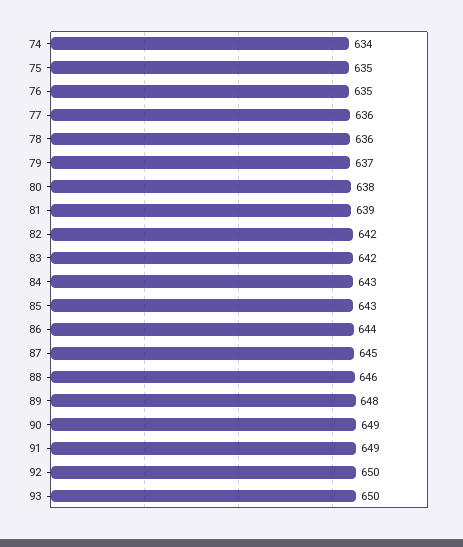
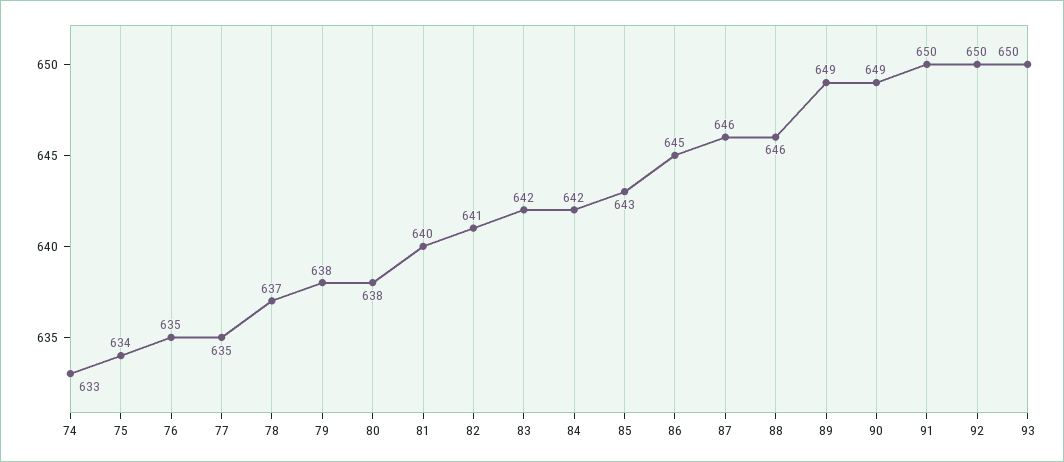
  {
-   "74": 634,
+   "74": 633,
-   "75": 635,
+   "75": 634,
    "76": 635,
-   "77": 636,
+   "77": 635,
-   "78": 636,
+   "78": 637,
-   "79": 637,
+   "79": 638,
    "80": 638,
-   "81": 639,
+   "81": 640,
-   "82": 642,
+   "82": 641,
    "83": 642,
-   "84": 643,
+   "84": 642,
    "85": 643,
-   "86": 644,
+   "86": 645,
-   "87": 645,
+   "87": 646,
    "88": 646,
-   "89": 648,
+   "89": 649,
    "90": 649,
-   "91": 649,
+   "91": 650,
    "92": 650,
    "93": 650
  }

